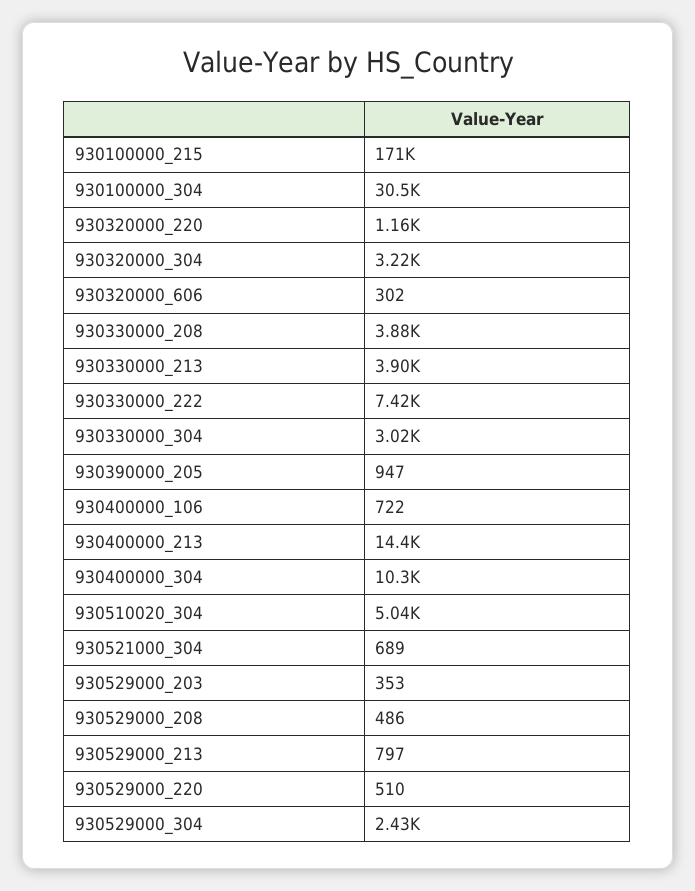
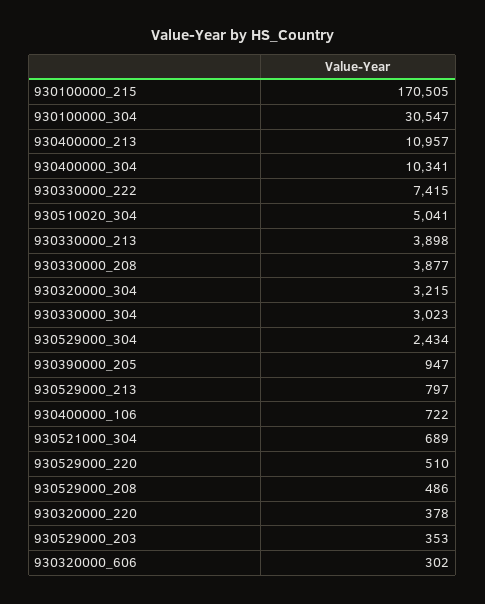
  {
    "930100000_215": 170505,
    "930100000_304": 30547,
-   "930320000_220": 1160,
+   "930320000_220": 378,
    "930320000_304": 3215,
    "930320000_606": 302,
    "930330000_208": 3877,
    "930330000_213": 3898,
    "930330000_222": 7415,
    "930330000_304": 3023,
    "930390000_205": 947,
    "930400000_106": 722,
-   "930400000_213": 14400,
+   "930400000_213": 10957,
    "930400000_304": 10341,
    "930510020_304": 5041,
    "930521000_304": 689,
    "930529000_203": 353,
    "930529000_208": 486,
    "930529000_213": 797,
    "930529000_220": 510,
    "930529000_304": 2434
  }

